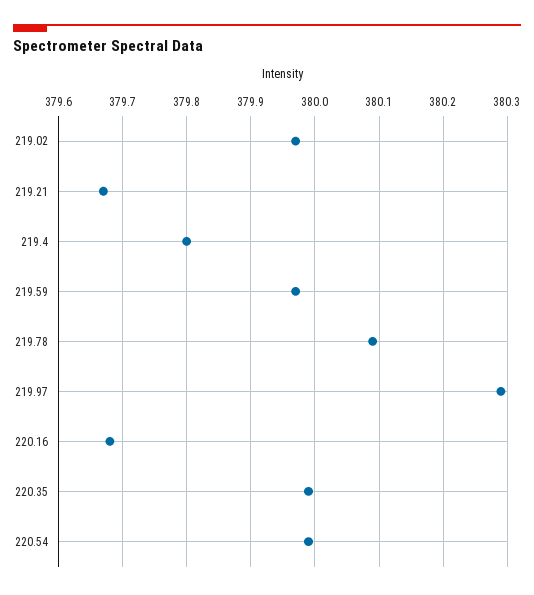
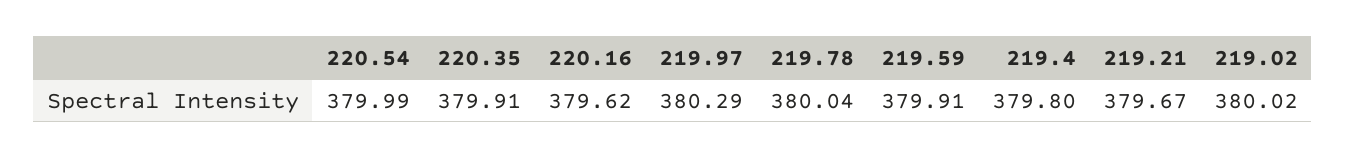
  {
-   "219.02": 379.97,
+   "219.02": 380.02,
    "219.21": 379.67,
    "219.4": 379.8,
-   "219.59": 379.97,
+   "219.59": 379.91,
-   "219.78": 380.09,
+   "219.78": 380.04,
    "219.97": 380.29,
-   "220.16": 379.68,
+   "220.16": 379.62,
-   "220.35": 379.99,
+   "220.35": 379.91,
    "220.54": 379.99
  }

